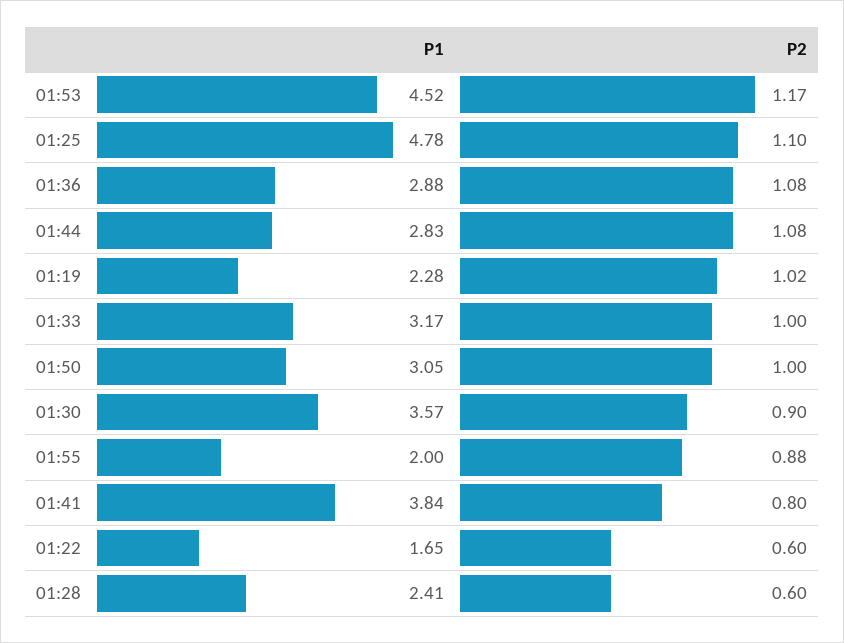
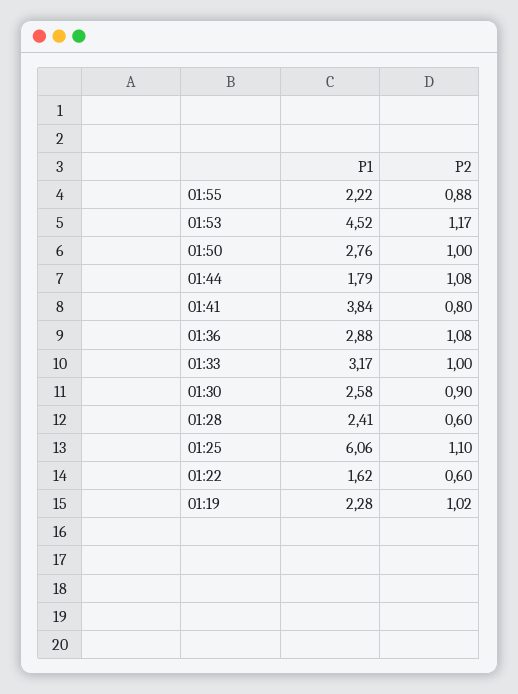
  {
    "P1": {
      "01:53": 4.52,
-     "01:25": 4.78,
+     "01:25": 6.06,
      "01:36": 2.88,
-     "01:44": 2.83,
+     "01:44": 1.79,
      "01:19": 2.28,
      "01:33": 3.17,
-     "01:50": 3.05,
+     "01:50": 2.76,
-     "01:30": 3.57,
+     "01:30": 2.58,
-     "01:55": 2,
+     "01:55": 2.22,
      "01:41": 3.84,
-     "01:22": 1.65,
+     "01:22": 1.62,
      "01:28": 2.41
    },
    "P2": {
      "01:53": 1.17,
      "01:25": 1.1,
      "01:36": 1.08,
      "01:44": 1.08,
      "01:19": 1.02,
      "01:33": 1,
      "01:50": 1,
      "01:30": 0.9,
      "01:55": 0.88,
      "01:41": 0.8,
      "01:22": 0.6,
      "01:28": 0.6
    }
  }

